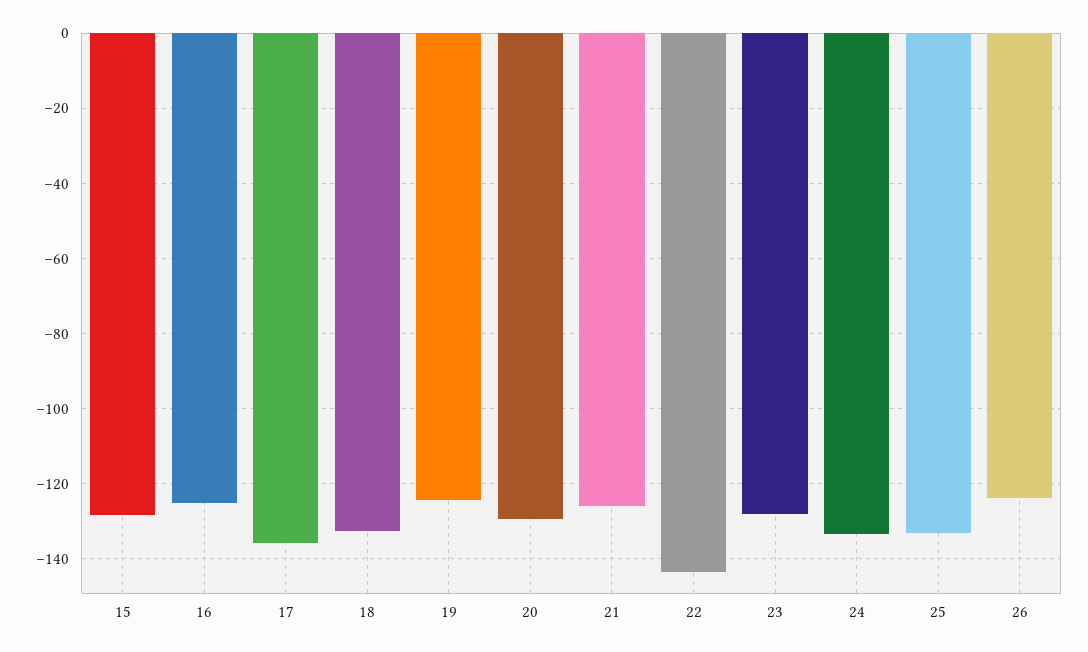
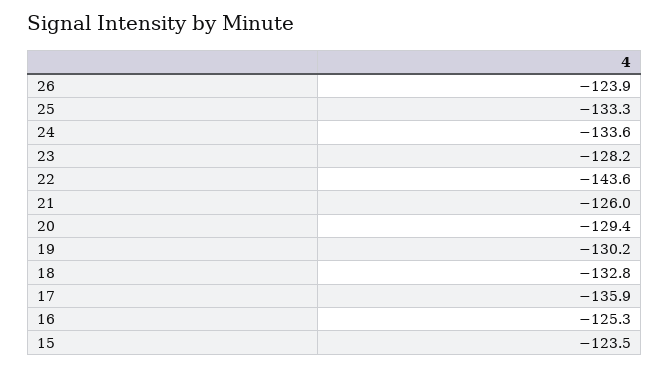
  {
-   "15": -128,
+   "15": -123.5,
    "16": -125.3,
    "17": -135.9,
    "18": -132.8,
-   "19": -124,
+   "19": -130.2,
    "20": -129.4,
    "21": -126,
    "22": -143.6,
    "23": -128.2,
    "24": -133.6,
    "25": -133.3,
    "26": -123.9
  }

